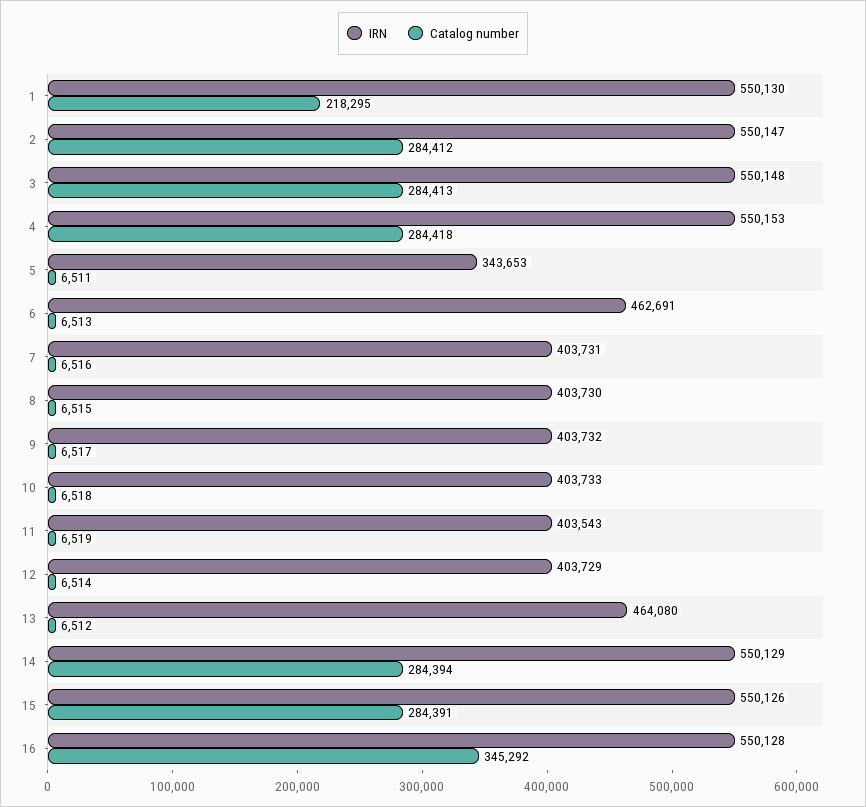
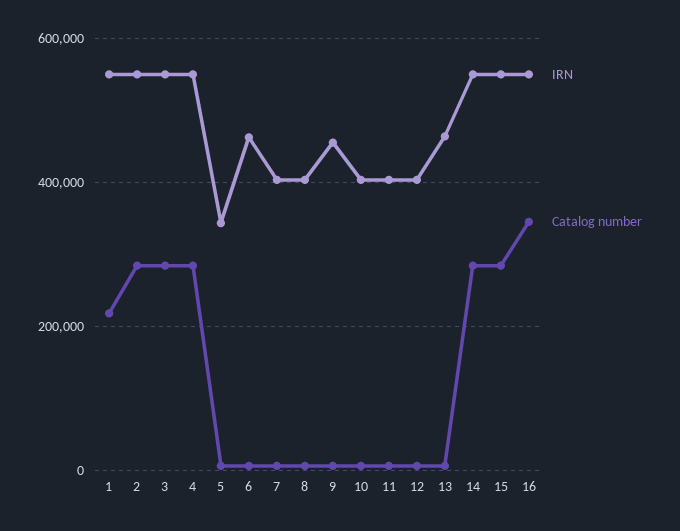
  {
    "IRN": {
      "1": 550130,
      "2": 550147,
      "3": 550148,
      "4": 550153,
      "5": 343653,
      "6": 462691,
      "7": 403731,
      "8": 403730,
-     "9": 403732,
+     "9": 460000,
      "10": 403733,
      "11": 403543,
      "12": 403729,
      "13": 464080,
      "14": 550129,
      "15": 550126,
      "16": 550128
    },
    "Catalog number": {
      "1": 218295,
      "2": 284412,
      "3": 284413,
      "4": 284418,
      "5": 6511,
      "6": 6513,
      "7": 6516,
      "8": 6515,
      "9": 6517,
      "10": 6518,
      "11": 6519,
      "12": 6514,
      "13": 6512,
      "14": 284394,
      "15": 284391,
      "16": 345292
    }
  }

